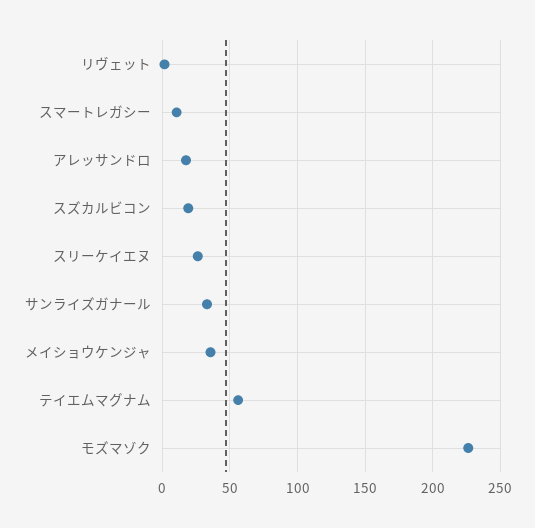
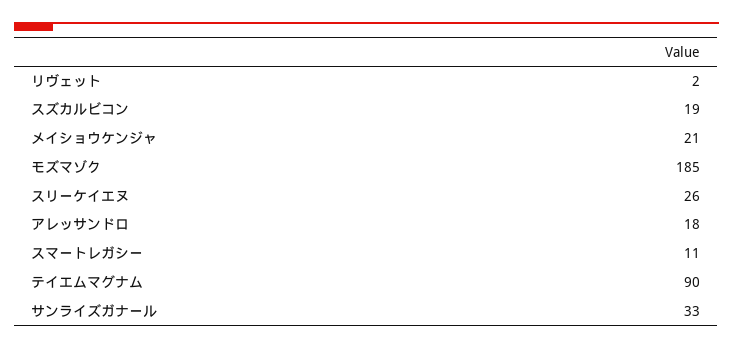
  {
    "リヴェット": 2,
    "スマートレガシー": 11,
    "アレッサンドロ": 18,
    "スズカルビコン": 19,
    "スリーケイエヌ": 26,
    "サンライズガナール": 33,
-   "メイショウケンジャ": 35,
+   "メイショウケンジャ": 21,
-   "テイエムマグナム": 55,
+   "テイエムマグナム": 90,
-   "モズマゾク": 225
+   "モズマゾク": 185
  }

